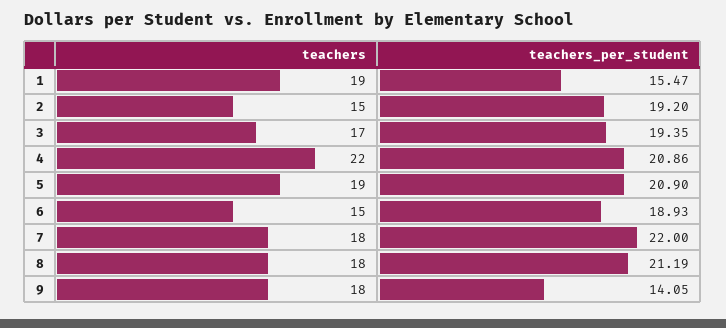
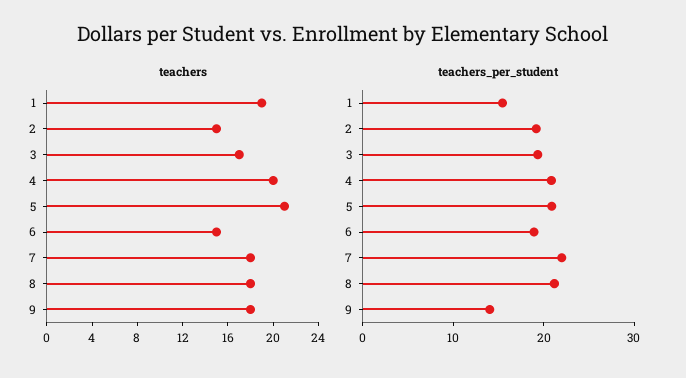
  {
    "teachers": {
      "1": 19,
      "2": 15,
      "3": 17,
-     "4": 22,
+     "4": 20,
-     "5": 19,
+     "5": 21,
      "6": 15,
      "7": 18,
      "8": 18,
      "9": 18
    },
    "teachers_per_student": {
      "1": 15.47,
      "2": 19.2,
      "3": 19.35,
      "4": 20.86,
      "5": 20.9,
      "6": 18.93,
      "7": 22,
      "8": 21.19,
      "9": 14.05
    }
  }

